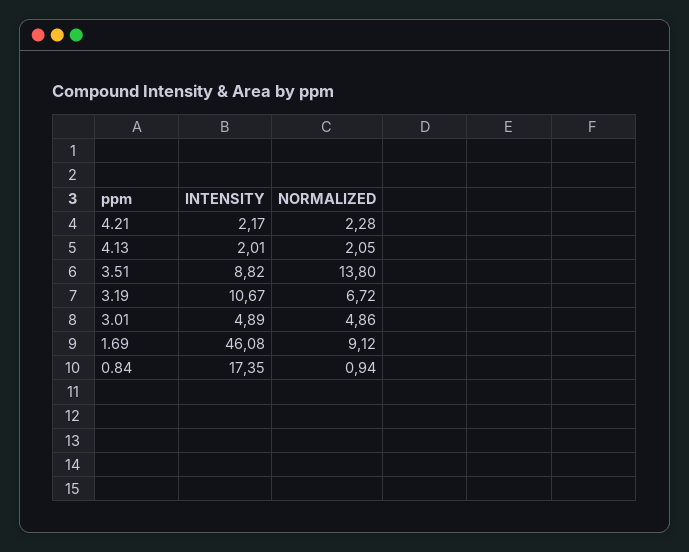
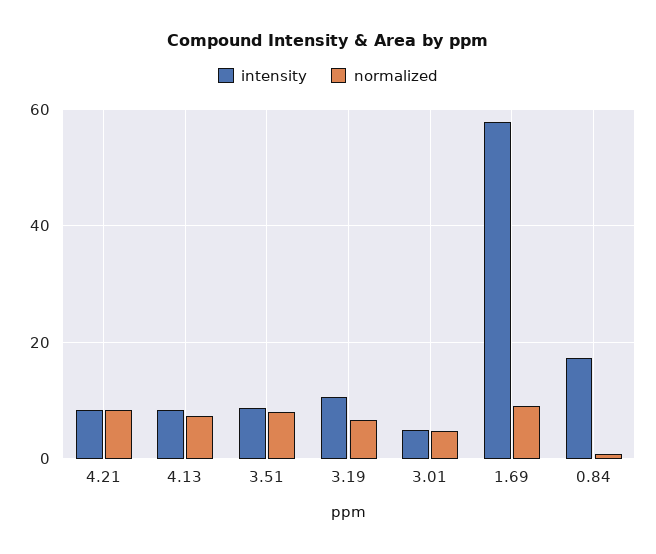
  {
    "INTENSITY": {
-     "4.21": 2.17,
+     "4.21": 8,
-     "4.13": 2.01,
+     "4.13": 8,
      "3.51": 8.82,
      "3.19": 10.67,
      "3.01": 4.89,
-     "1.69": 46.08,
+     "1.69": 58,
      "0.84": 17.35
    },
    "NORMALIZED": {
-     "4.21": 2.28,
+     "4.21": 8,
-     "4.13": 2.05,
+     "4.13": 8,
-     "3.51": 13.8,
+     "3.51": 8,
      "3.19": 6.72,
      "3.01": 4.86,
      "1.69": 9.12,
      "0.84": 0.94
    }
  }

